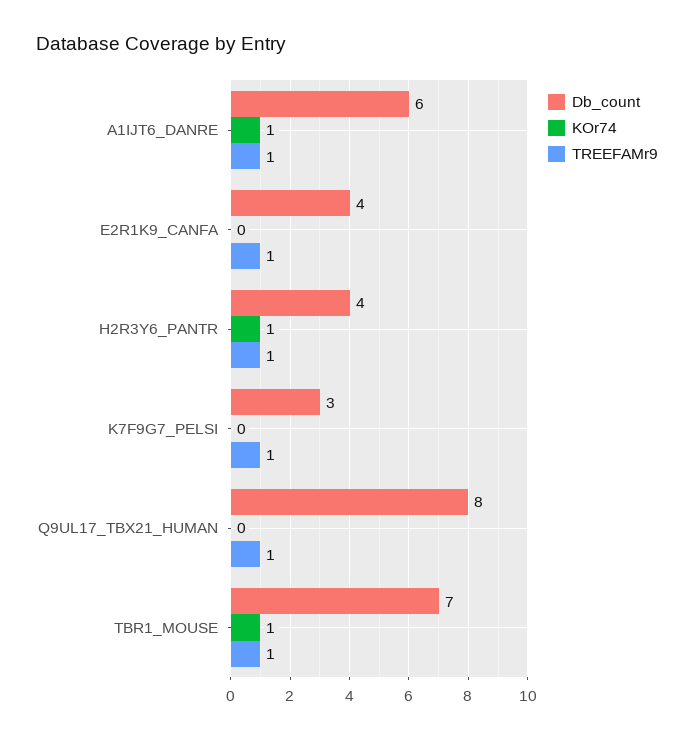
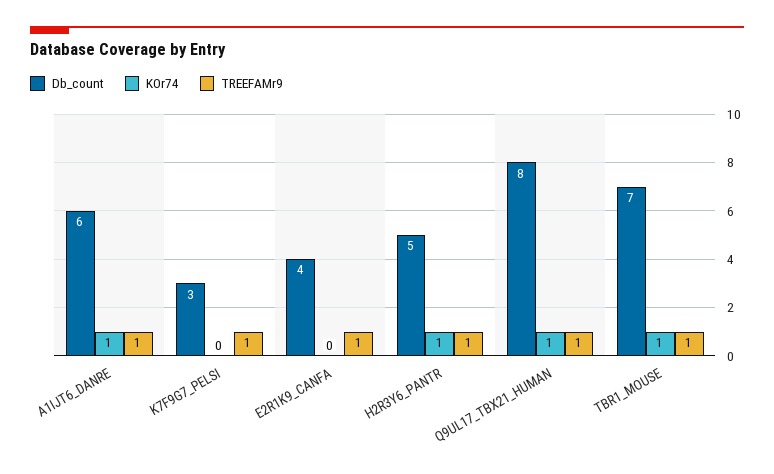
  {
    "Db_count": {
      "A1IJT6_DANRE": 6,
      "E2R1K9_CANFA": 4,
-     "H2R3Y6_PANTR": 4,
+     "H2R3Y6_PANTR": 5,
      "K7F9G7_PELSI": 3,
      "Q9UL17_TBX21_HUMAN": 8,
      "TBR1_MOUSE": 7
    },
    "KOr74": {
      "A1IJT6_DANRE": 1,
      "E2R1K9_CANFA": 0,
      "H2R3Y6_PANTR": 1,
      "K7F9G7_PELSI": 0,
-     "Q9UL17_TBX21_HUMAN": 0,
+     "Q9UL17_TBX21_HUMAN": 1,
      "TBR1_MOUSE": 1
    },
    "TREEFAMr9": {
      "A1IJT6_DANRE": 1,
      "E2R1K9_CANFA": 1,
      "H2R3Y6_PANTR": 1,
      "K7F9G7_PELSI": 1,
      "Q9UL17_TBX21_HUMAN": 1,
      "TBR1_MOUSE": 1
    }
  }

